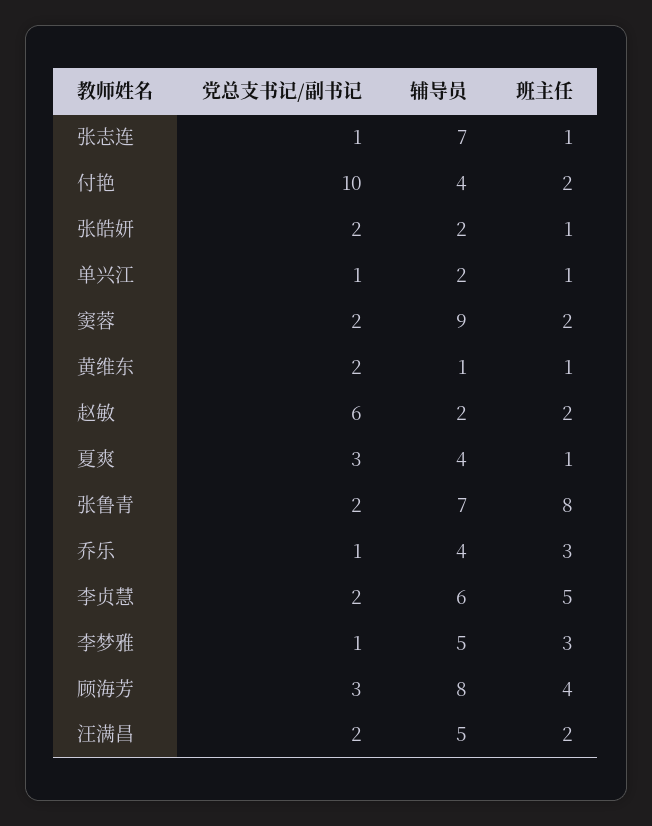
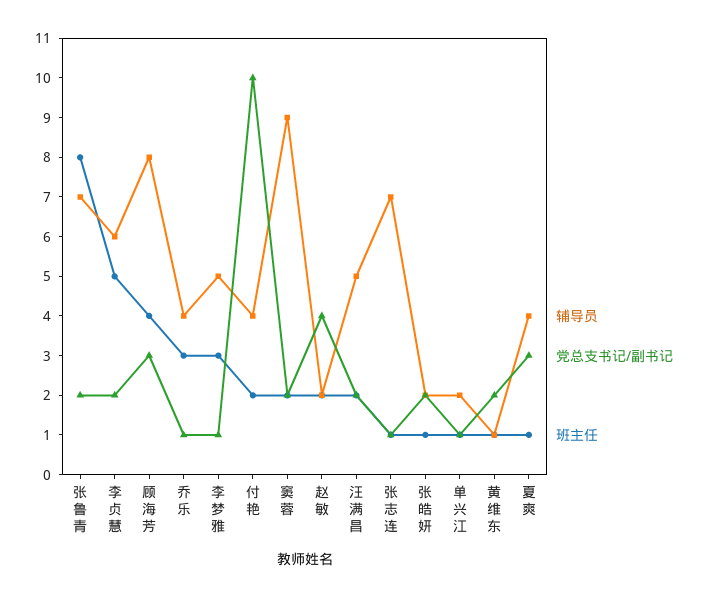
  {
    "党总支书记/副书记": {
      "张志连": 1,
      "付艳": 10,
      "张皓妍": 2,
      "单兴江": 1,
      "窦蓉": 2,
      "黄维东": 2,
-     "赵敏": 6,
+     "赵敏": 4,
      "夏爽": 3,
      "张鲁青": 2,
      "乔乐": 1,
      "李贞慧": 2,
      "李梦雅": 1,
      "顾海芳": 3,
      "汪满昌": 2
    },
    "辅导员": {
      "张志连": 7,
      "付艳": 4,
      "张皓妍": 2,
      "单兴江": 2,
      "窦蓉": 9,
      "黄维东": 1,
      "赵敏": 2,
      "夏爽": 4,
      "张鲁青": 7,
      "乔乐": 4,
      "李贞慧": 6,
      "李梦雅": 5,
      "顾海芳": 8,
      "汪满昌": 5
    },
    "班主任": {
      "张志连": 1,
      "付艳": 2,
      "张皓妍": 1,
      "单兴江": 1,
      "窦蓉": 2,
      "黄维东": 1,
      "赵敏": 2,
      "夏爽": 1,
      "张鲁青": 8,
      "乔乐": 3,
      "李贞慧": 5,
      "李梦雅": 3,
      "顾海芳": 4,
      "汪满昌": 2
    }
  }

